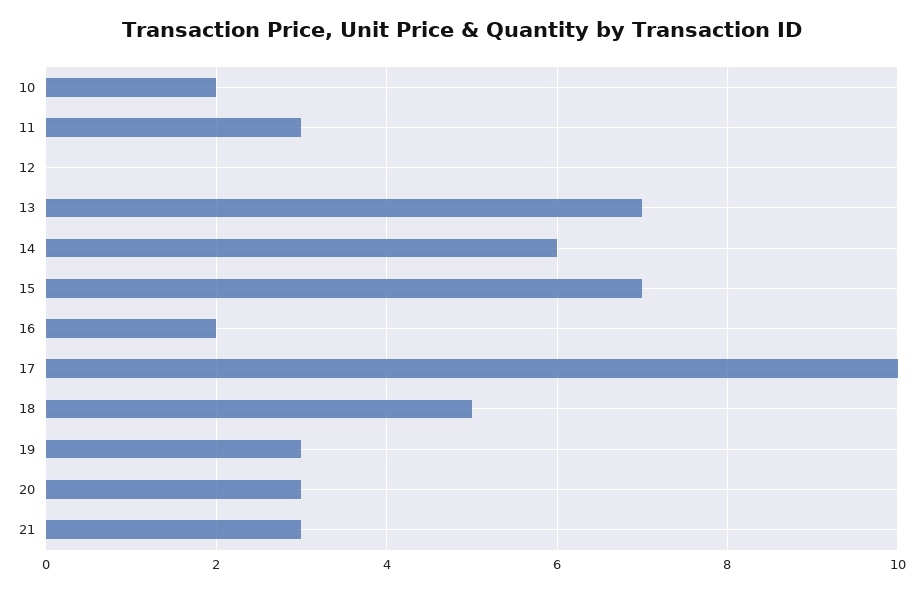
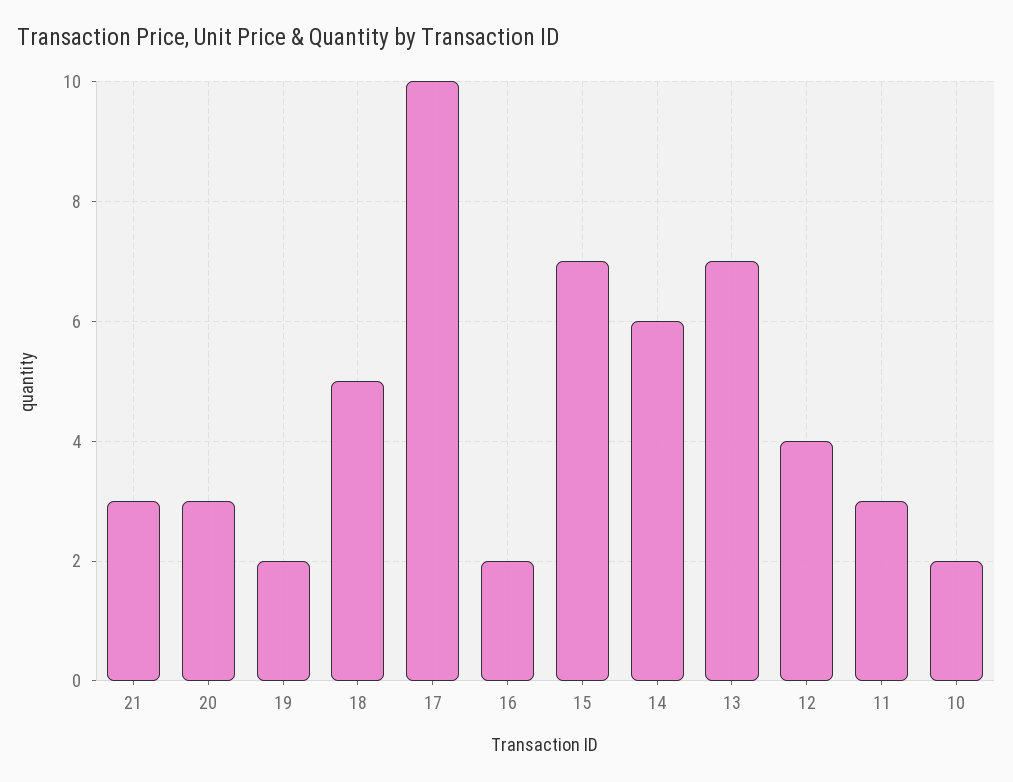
  {
    "10": 2,
    "11": 3,
-   "12": 0,
+   "12": 4,
    "13": 7,
    "14": 6,
    "15": 7,
    "16": 2,
    "17": 10,
    "18": 5,
-   "19": 3,
+   "19": 2,
    "20": 3,
    "21": 3
  }

